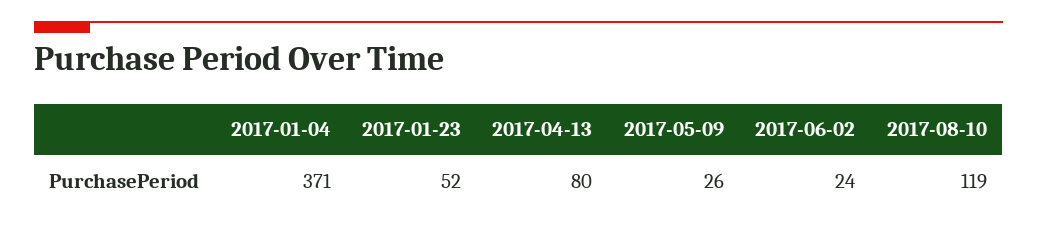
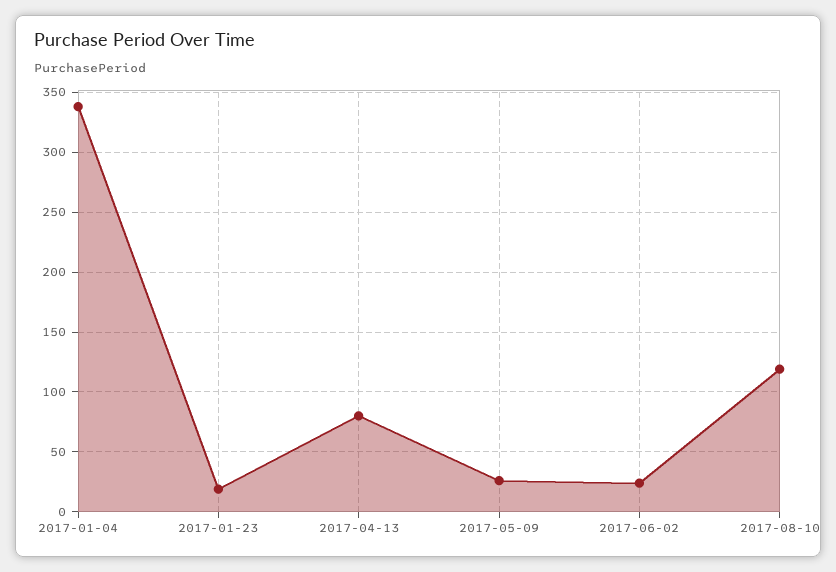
  {
-   "2017-01-04": 371,
+   "2017-01-04": 340,
-   "2017-01-23": 52,
+   "2017-01-23": 20,
    "2017-04-13": 80,
    "2017-05-09": 26,
    "2017-06-02": 24,
    "2017-08-10": 119
  }

